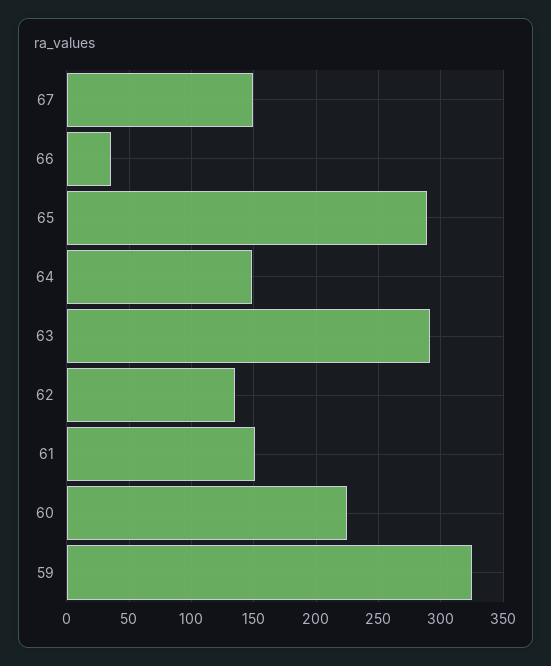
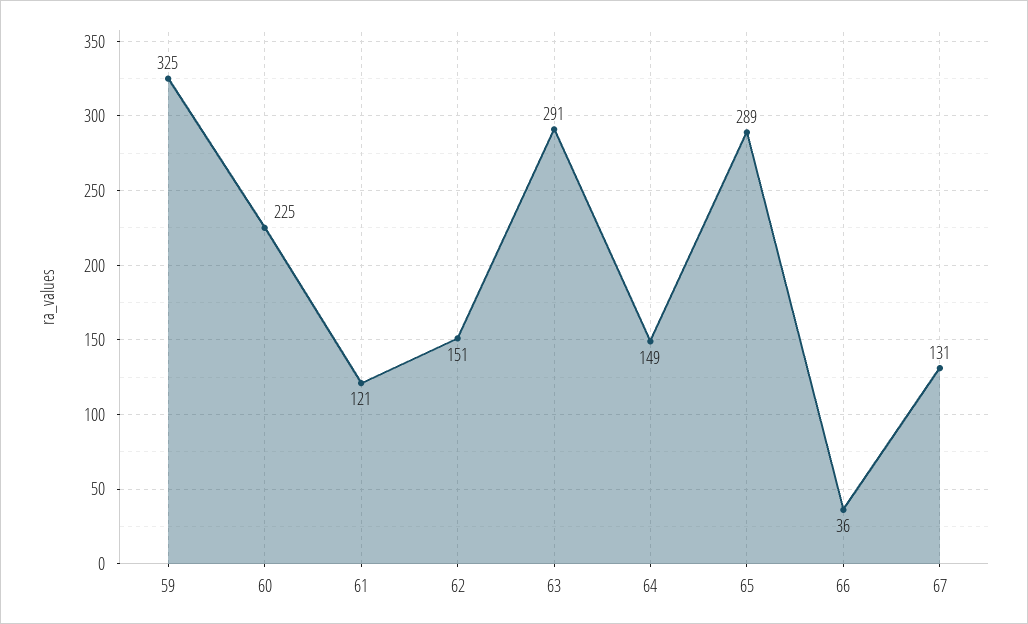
  {
-   "67": 150,
+   "67": 131,
    "66": 36,
    "65": 289,
    "64": 149,
    "63": 291,
-   "62": 135,
+   "62": 151,
-   "61": 150,
+   "61": 121,
    "60": 225,
    "59": 325
  }

